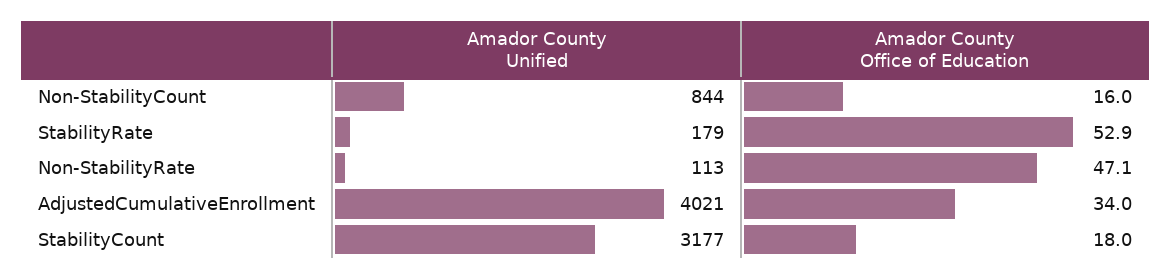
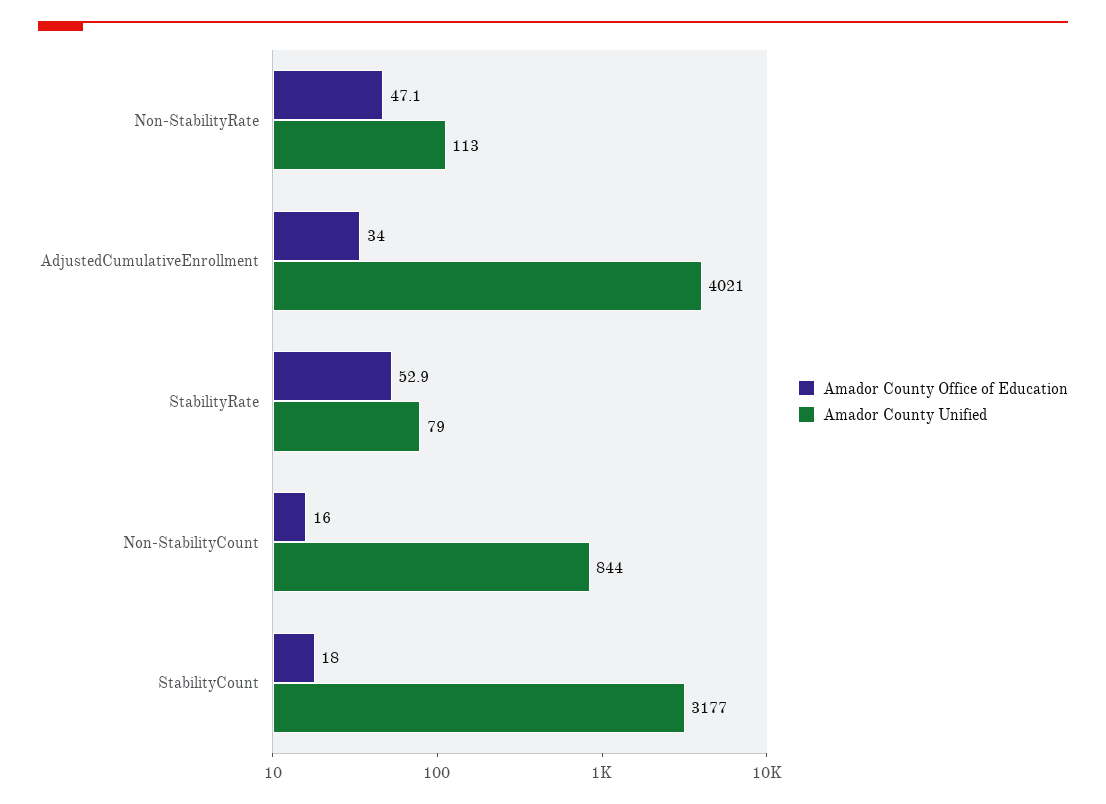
  {
    "Amador County Unified": {
      "Non-StabilityCount": 844,
-     "StabilityRate": 179,
+     "StabilityRate": 79,
      "Non-StabilityRate": 113,
      "AdjustedCumulativeEnrollment": 4021,
      "StabilityCount": 3177
    },
    "Amador County Office of Education": {
      "Non-StabilityCount": 16,
      "StabilityRate": 52.9,
      "Non-StabilityRate": 47.1,
      "AdjustedCumulativeEnrollment": 34,
      "StabilityCount": 18
    }
  }

